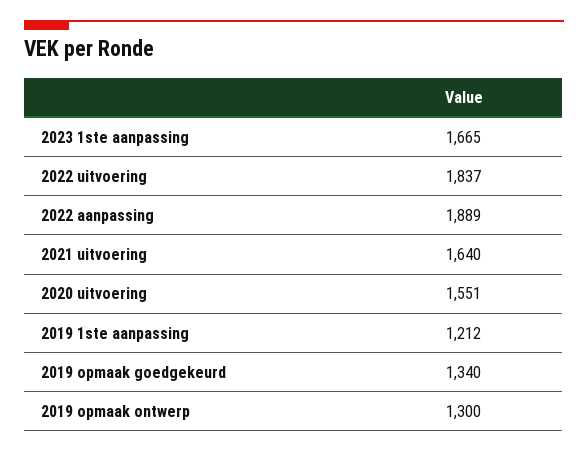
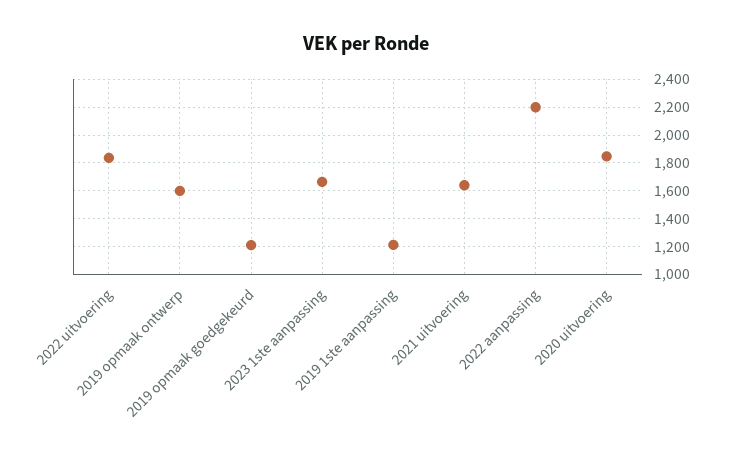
  {
    "2023 1ste aanpassing": 1665,
    "2022 uitvoering": 1837,
-   "2022 aanpassing": 1889,
+   "2022 aanpassing": 2200,
    "2021 uitvoering": 1640,
-   "2020 uitvoering": 1551,
+   "2020 uitvoering": 1850,
    "2019 1ste aanpassing": 1212,
-   "2019 opmaak goedgekeurd": 1340,
+   "2019 opmaak goedgekeurd": 1200,
-   "2019 opmaak ontwerp": 1300
+   "2019 opmaak ontwerp": 1600
  }

